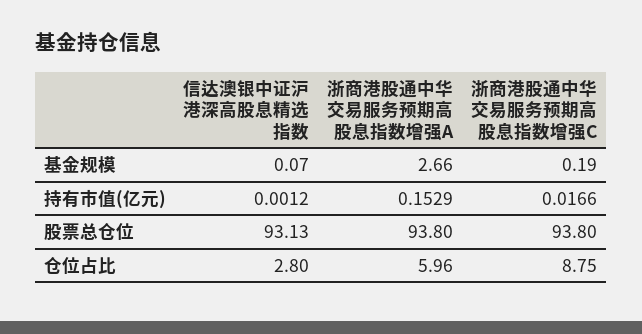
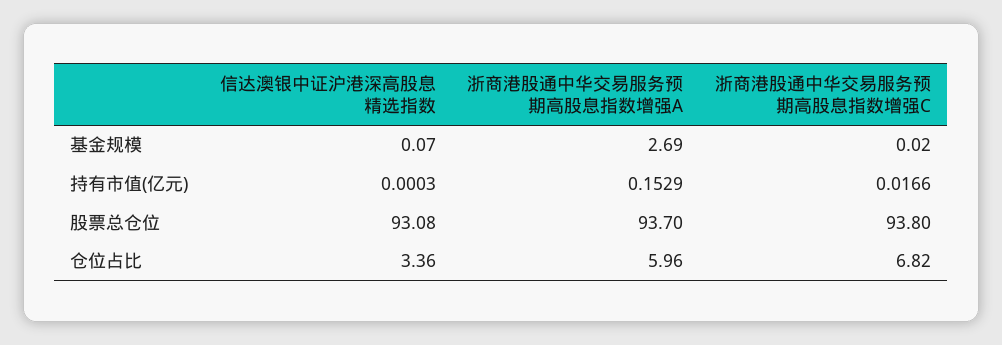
  {
    "信达澳银中证沪港深高股息精选指数": {
      "基金规模": 0.07,
-     "持有市值(亿元)": 0.0012,
+     "持有市值(亿元)": 0.0003,
-     "股票总仓位": 93.13,
+     "股票总仓位": 93.08,
-     "仓位占比": 2.8
+     "仓位占比": 3.36
    },
    "浙商港股通中华交易服务预期高股息指数增强A": {
-     "基金规模": 2.66,
+     "基金规模": 2.69,
      "持有市值(亿元)": 0.1529,
-     "股票总仓位": 93.8,
+     "股票总仓位": 93.7,
      "仓位占比": 5.96
    },
    "浙商港股通中华交易服务预期高股息指数增强C": {
-     "基金规模": 0.19,
+     "基金规模": 0.02,
      "持有市值(亿元)": 0.0166,
      "股票总仓位": 93.8,
-     "仓位占比": 8.75
+     "仓位占比": 6.82
    }
  }

